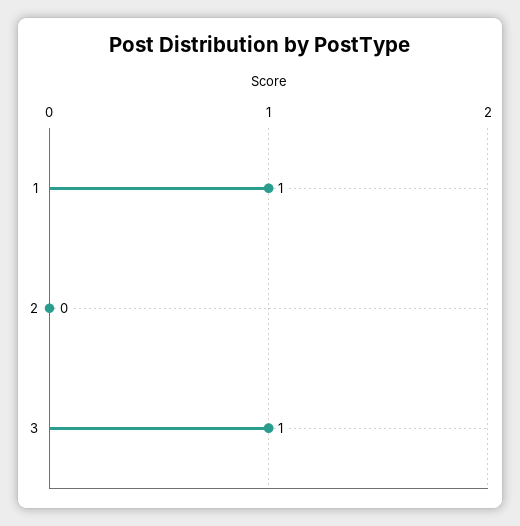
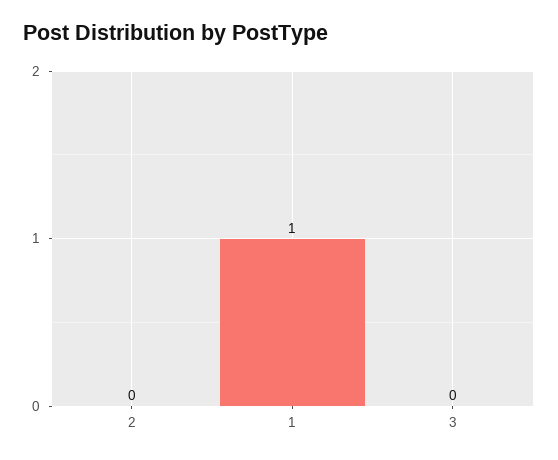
  {
    "1": 1,
    "2": 0,
-   "3": 1
+   "3": 0
  }

